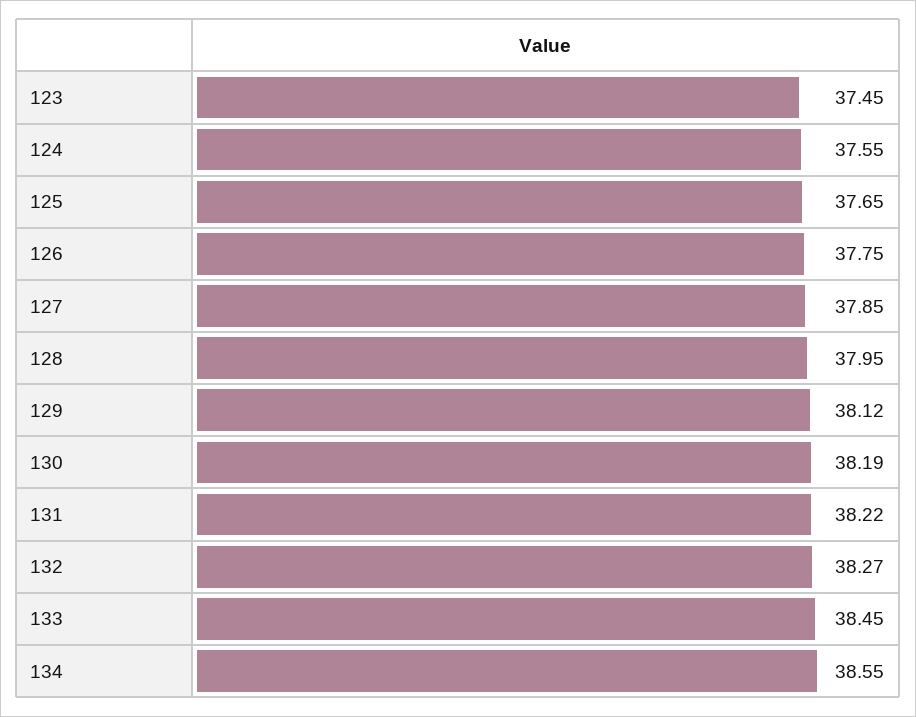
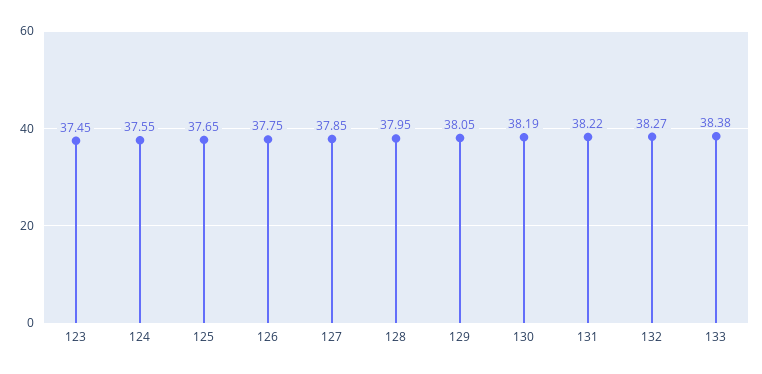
  {
    "123": 37.45,
    "124": 37.55,
    "125": 37.65,
    "126": 37.75,
    "127": 37.85,
    "128": 37.95,
-   "129": 38.12,
+   "129": 38.05,
    "130": 38.19,
    "131": 38.22,
    "132": 38.27,
-   "133": 38.45,
+   "133": 38.38
-   "134": 38.55
  }

